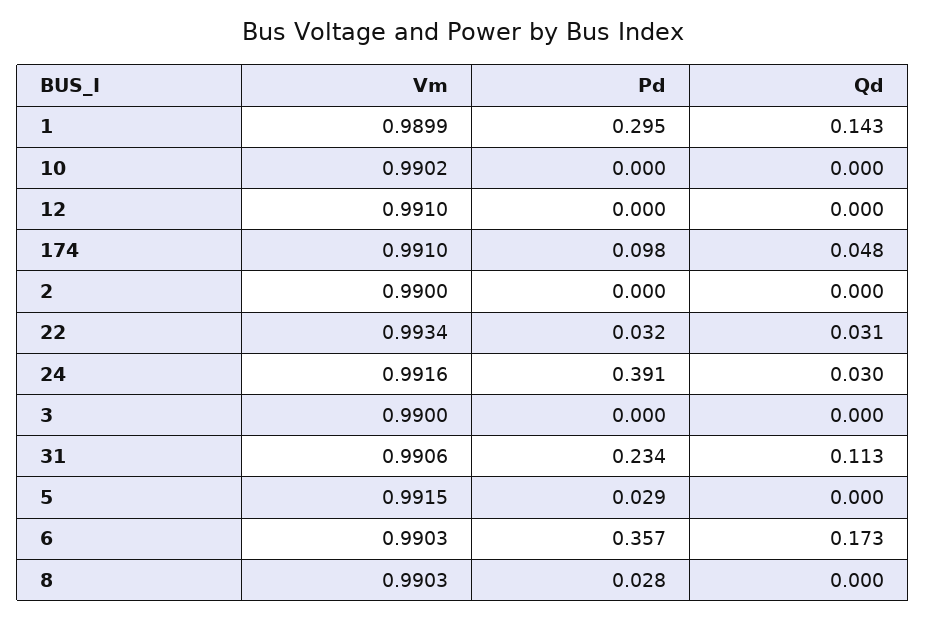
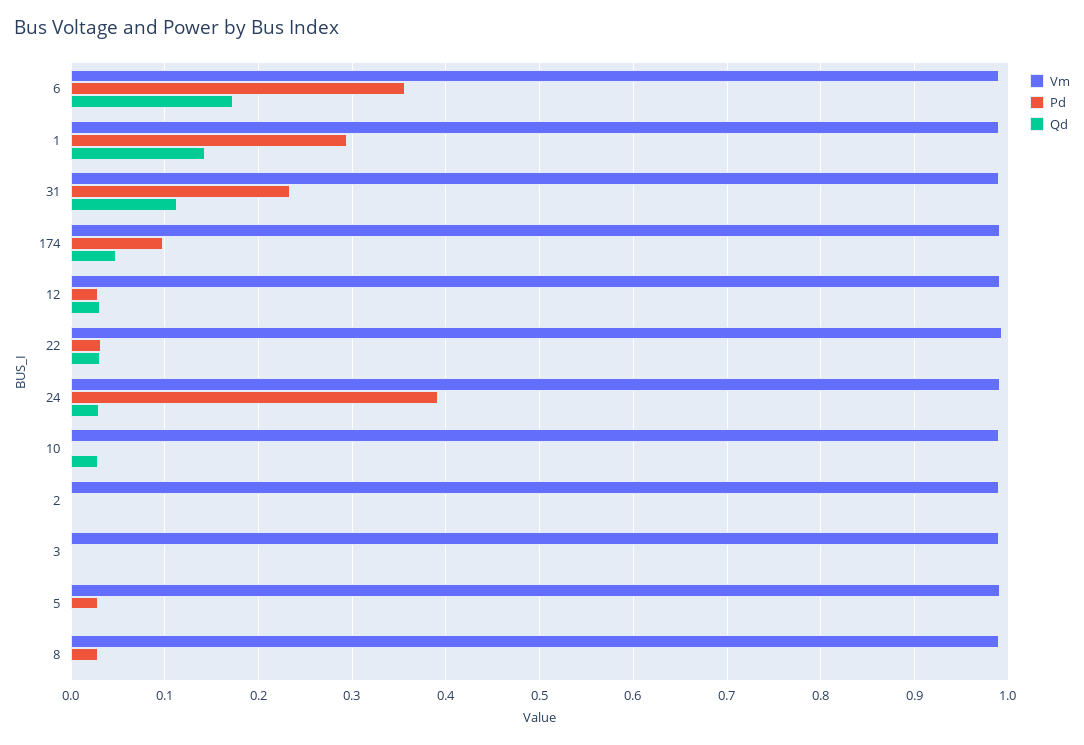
  {
    "Vm": {
      "1": 0.9899,
      "10": 0.9902,
      "12": 0.991,
      "174": 0.991,
      "2": 0.99,
      "22": 0.9934,
      "24": 0.9916,
      "3": 0.99,
      "31": 0.9906,
      "5": 0.9915,
      "6": 0.9903,
      "8": 0.9903
    },
    "Pd": {
      "1": 0.295,
      "10": 0,
-     "12": 0,
+     "12": 0.03,
      "174": 0.098,
      "2": 0,
      "22": 0.032,
      "24": 0.391,
      "3": 0,
      "31": 0.234,
      "5": 0.029,
      "6": 0.357,
      "8": 0.028
    },
    "Qd": {
      "1": 0.143,
-     "10": 0,
+     "10": 0.03,
-     "12": 0,
+     "12": 0.03,
      "174": 0.048,
      "2": 0,
      "22": 0.031,
      "24": 0.03,
      "3": 0,
      "31": 0.113,
      "5": 0,
      "6": 0.173,
      "8": 0
    }
  }

